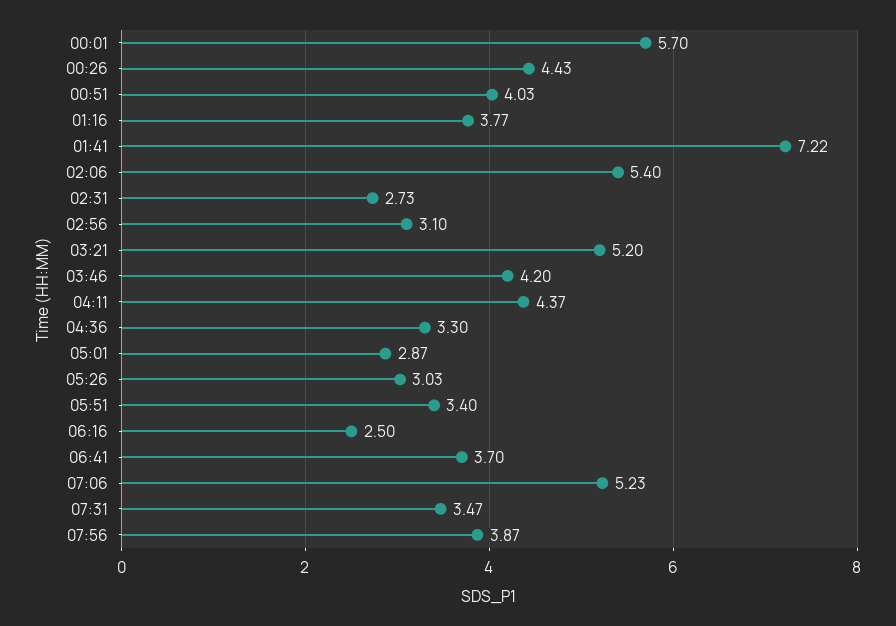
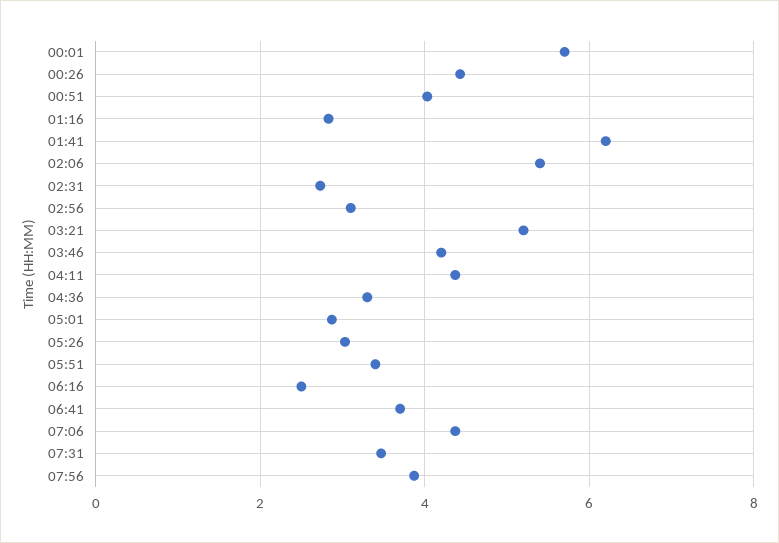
  {
    "00:01": 5.7,
    "00:26": 4.43,
    "00:51": 4.03,
-   "01:16": 3.77,
+   "01:16": 2.8,
-   "01:41": 7.22,
+   "01:41": 6.2,
    "02:06": 5.4,
    "02:31": 2.73,
    "02:56": 3.1,
    "03:21": 5.2,
    "03:46": 4.2,
    "04:11": 4.37,
    "04:36": 3.3,
    "05:01": 2.87,
    "05:26": 3.03,
    "05:51": 3.4,
    "06:16": 2.5,
    "06:41": 3.7,
-   "07:06": 5.23,
+   "07:06": 4.4,
    "07:31": 3.47,
    "07:56": 3.87
  }

